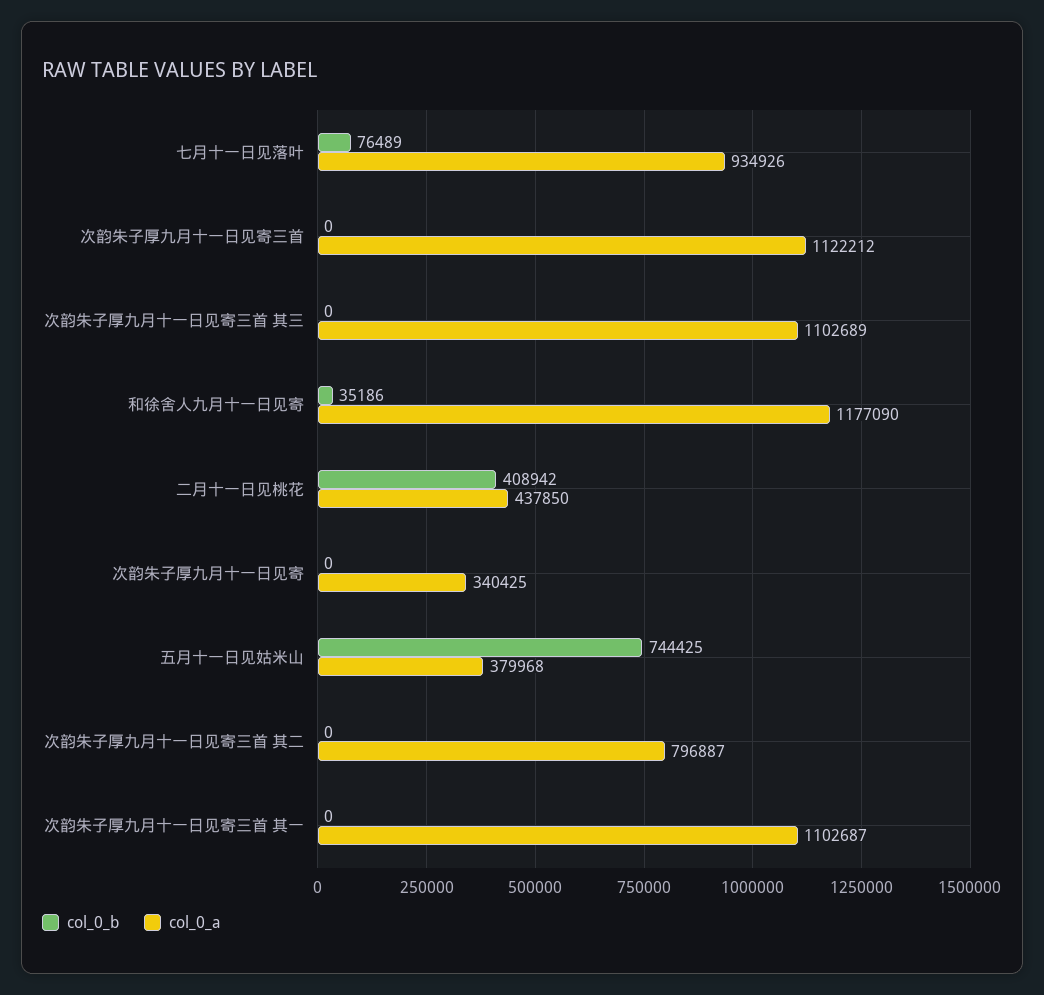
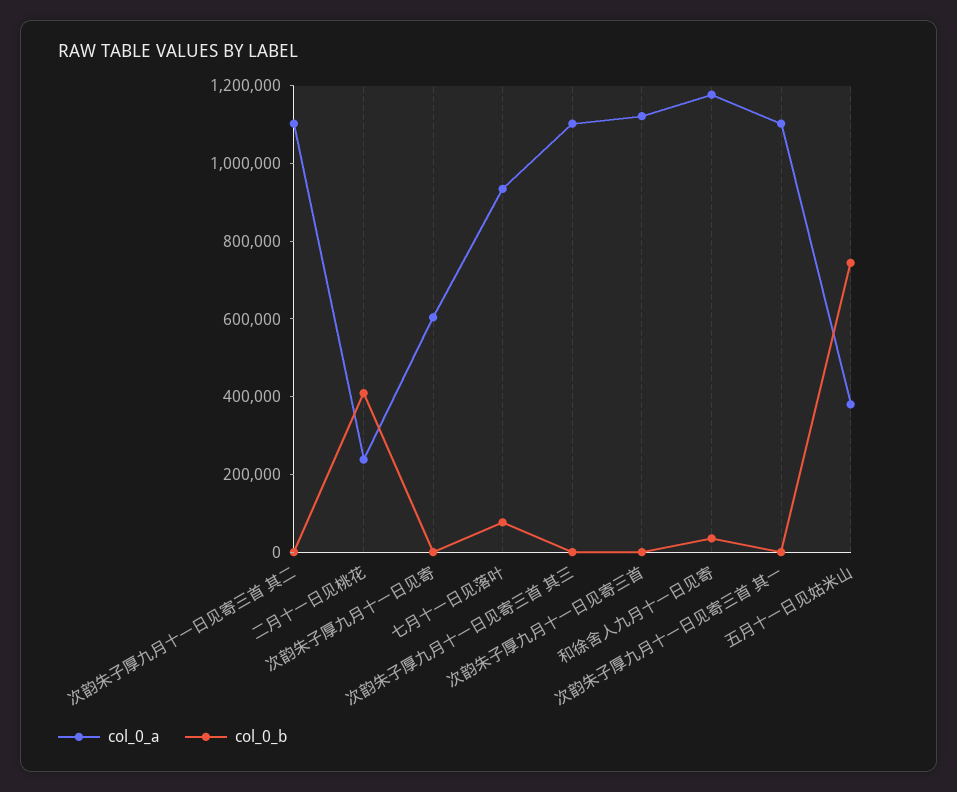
  {
    "col_0_b": {
      "七月十一日见落叶": 76489,
      "次韵朱子厚九月十一日见寄三首": 0,
      "次韵朱子厚九月十一日见寄三首 其三": 0,
      "和徐舍人九月十一日见寄": 35186,
      "二月十一日见桃花": 408942,
      "次韵朱子厚九月十一日见寄": 0,
      "五月十一日见姑米山": 744425,
      "次韵朱子厚九月十一日见寄三首 其二": 0,
      "次韵朱子厚九月十一日见寄三首 其一": 0
    },
    "col_0_a": {
      "七月十一日见落叶": 934926,
      "次韵朱子厚九月十一日见寄三首": 1122212,
      "次韵朱子厚九月十一日见寄三首 其三": 1102689,
      "和徐舍人九月十一日见寄": 1177090,
-     "二月十一日见桃花": 437850,
+     "二月十一日见桃花": 250000,
-     "次韵朱子厚九月十一日见寄": 340425,
+     "次韵朱子厚九月十一日见寄": 600000,
      "五月十一日见姑米山": 379968,
-     "次韵朱子厚九月十一日见寄三首 其二": 796887,
+     "次韵朱子厚九月十一日见寄三首 其二": 1100000,
      "次韵朱子厚九月十一日见寄三首 其一": 1102687
    }
  }

